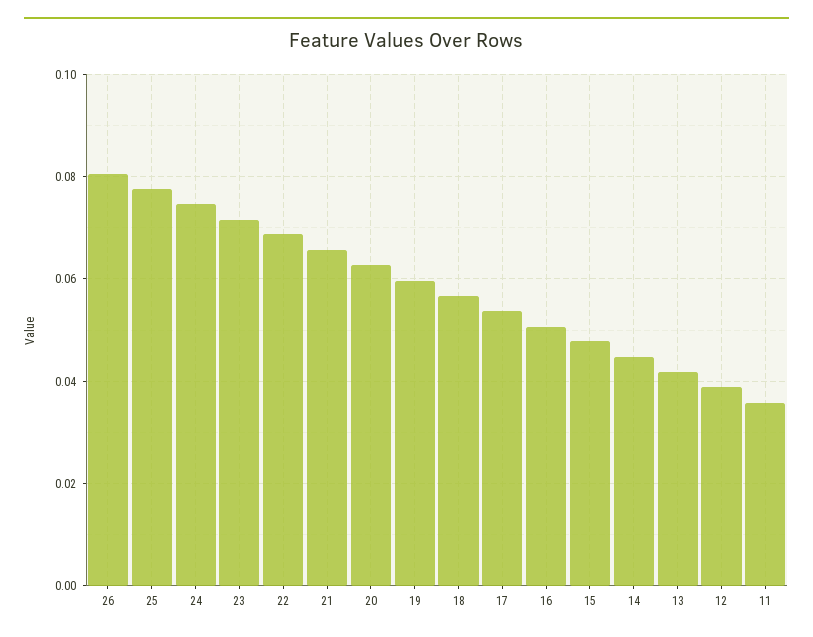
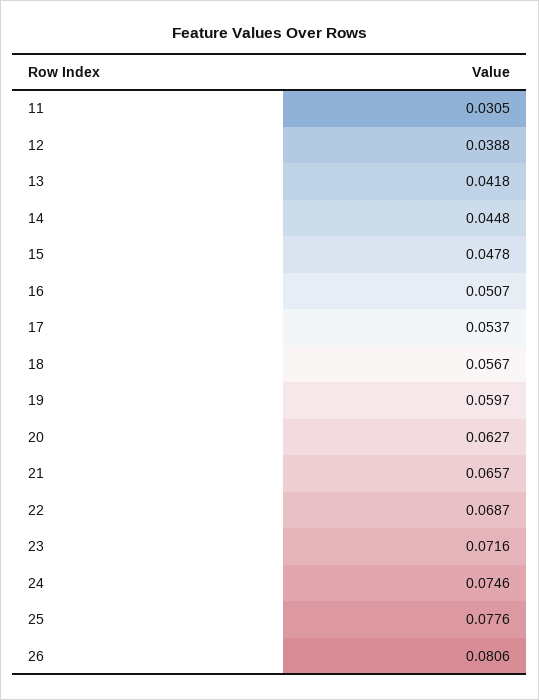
  {
    "26": 0.0806,
    "25": 0.0776,
    "24": 0.0746,
    "23": 0.0716,
    "22": 0.0687,
    "21": 0.0657,
    "20": 0.0627,
    "19": 0.0597,
    "18": 0.0567,
    "17": 0.0537,
    "16": 0.0507,
    "15": 0.0478,
    "14": 0.0448,
    "13": 0.0418,
    "12": 0.0388,
-   "11": 0.036
+   "11": 0.0305
  }

